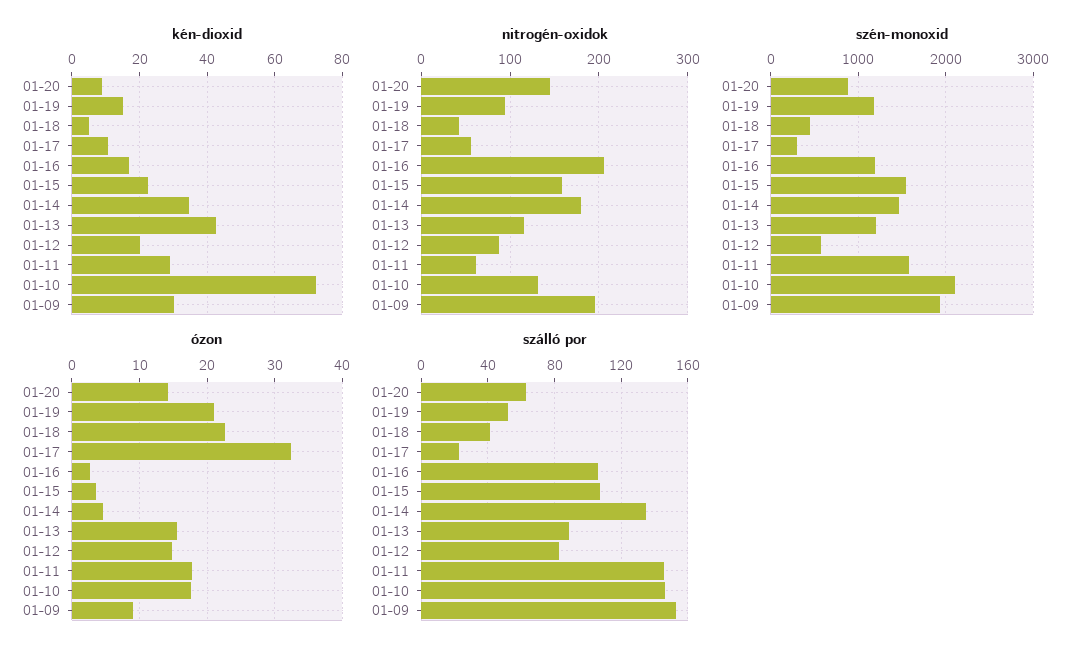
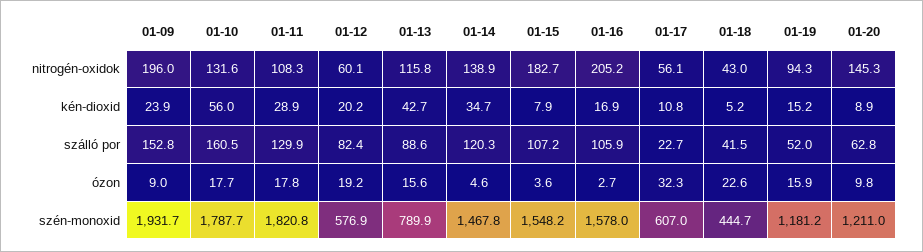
  {
    "kén-dioxid": {
      "01-20": 8.9,
      "01-19": 15.2,
      "01-18": 5.2,
      "01-17": 10.8,
      "01-16": 16.9,
-     "01-15": 22,
+     "01-15": 7.9,
      "01-14": 34.7,
      "01-13": 42.7,
      "01-12": 20.2,
      "01-11": 28.9,
-     "01-10": 72,
+     "01-10": 56,
-     "01-09": 30
+     "01-09": 23.9
    },
    "nitrogén-oxidok": {
      "01-20": 145.3,
      "01-19": 94.3,
      "01-18": 43,
      "01-17": 56.1,
      "01-16": 205.2,
-     "01-15": 160,
+     "01-15": 182.7,
-     "01-14": 180,
+     "01-14": 138.9,
      "01-13": 115.8,
-     "01-12": 90,
+     "01-12": 60.1,
-     "01-11": 60,
+     "01-11": 108.3,
      "01-10": 131.6,
      "01-09": 196
    },
    "szén-monoxid": {
-     "01-20": 900,
+     "01-20": 1211,
      "01-19": 1181.2,
      "01-18": 444.7,
-     "01-17": 300,
+     "01-17": 607,
-     "01-16": 1200,
+     "01-16": 1578,
      "01-15": 1548.2,
      "01-14": 1467.8,
-     "01-13": 1200,
+     "01-13": 789.9,
      "01-12": 576.9,
-     "01-11": 1600,
+     "01-11": 1820.8,
-     "01-10": 2100,
+     "01-10": 1787.7,
      "01-09": 1931.7
    },
    "ózon": {
-     "01-20": 14,
+     "01-20": 9.8,
-     "01-19": 21,
+     "01-19": 15.9,
      "01-18": 22.6,
      "01-17": 32.3,
      "01-16": 2.7,
      "01-15": 3.6,
      "01-14": 4.6,
      "01-13": 15.6,
-     "01-12": 15,
+     "01-12": 19.2,
      "01-11": 17.8,
      "01-10": 17.7,
      "01-09": 9
    },
    "szálló por": {
      "01-20": 62.8,
      "01-19": 52,
      "01-18": 41.5,
      "01-17": 22.7,
      "01-16": 105.9,
      "01-15": 107.2,
-     "01-14": 135,
+     "01-14": 120.3,
      "01-13": 88.6,
      "01-12": 82.4,
-     "01-11": 145,
+     "01-11": 129.9,
-     "01-10": 145,
+     "01-10": 160.5,
      "01-09": 152.8
    }
  }

